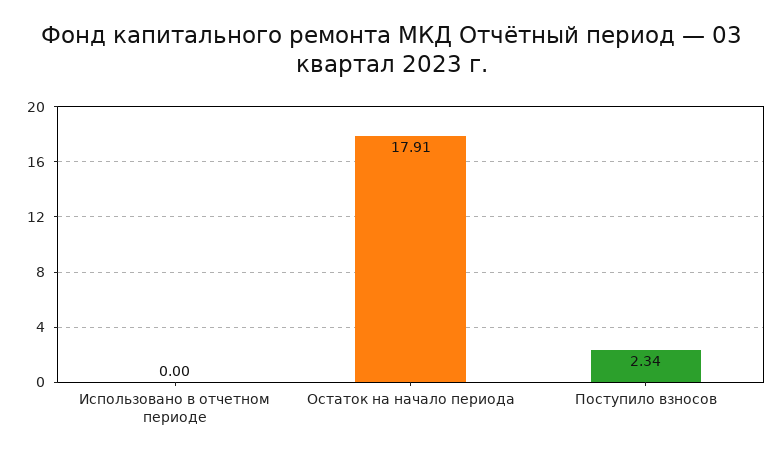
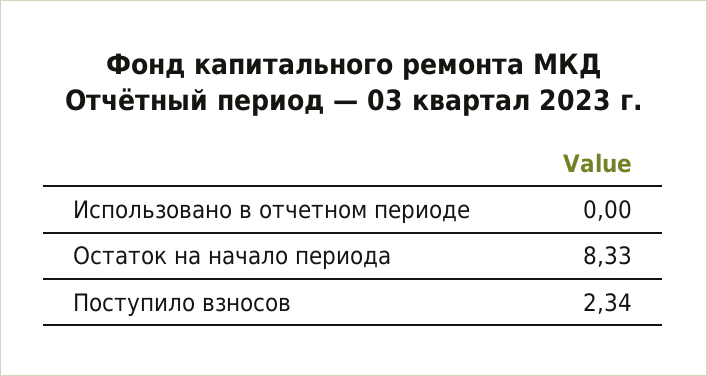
  {
    "Использовано в отчетном периоде": 0,
-   "Остаток на начало периода": 17.91,
+   "Остаток на начало периода": 8.33,
    "Поступило взносов": 2.34
  }

